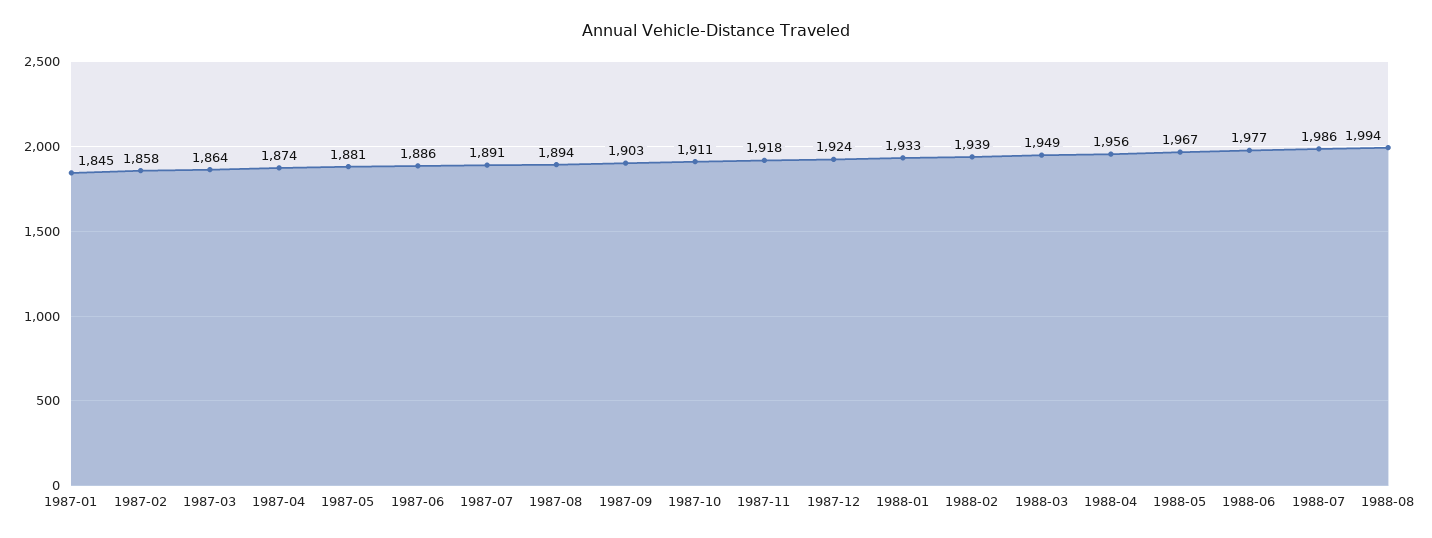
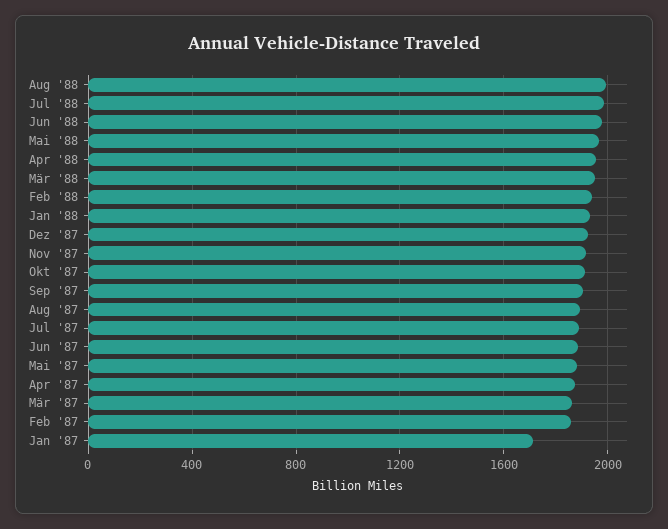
  {
-   "1987-01": 1845,
+   "1987-01": 1700,
    "1987-02": 1858,
    "1987-03": 1864,
    "1987-04": 1874,
    "1987-05": 1881,
    "1987-06": 1886,
    "1987-07": 1891,
    "1987-08": 1894,
    "1987-09": 1903,
    "1987-10": 1911,
    "1987-11": 1918,
    "1987-12": 1924,
    "1988-01": 1933,
    "1988-02": 1939,
    "1988-03": 1949,
    "1988-04": 1956,
    "1988-05": 1967,
    "1988-06": 1977,
    "1988-07": 1986,
    "1988-08": 1994
  }

